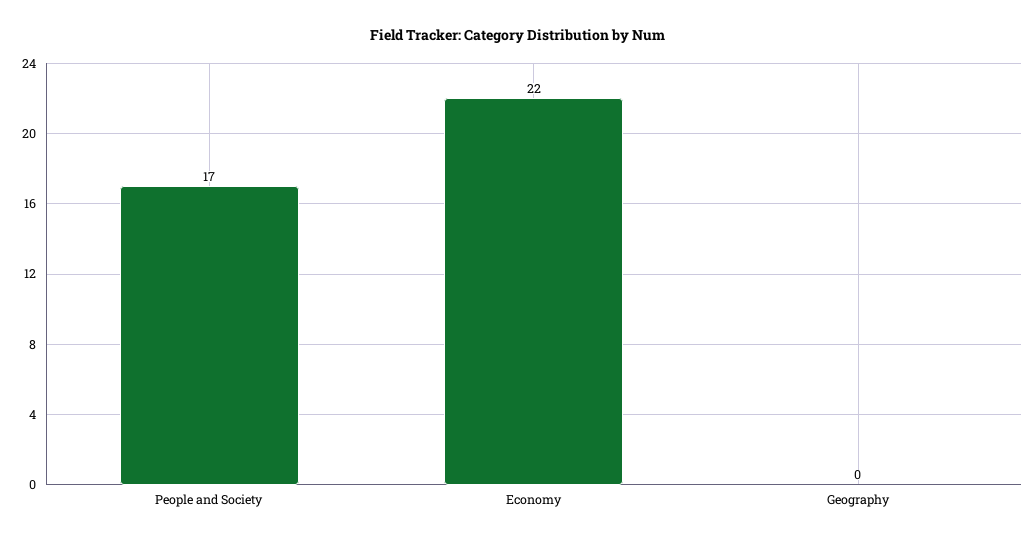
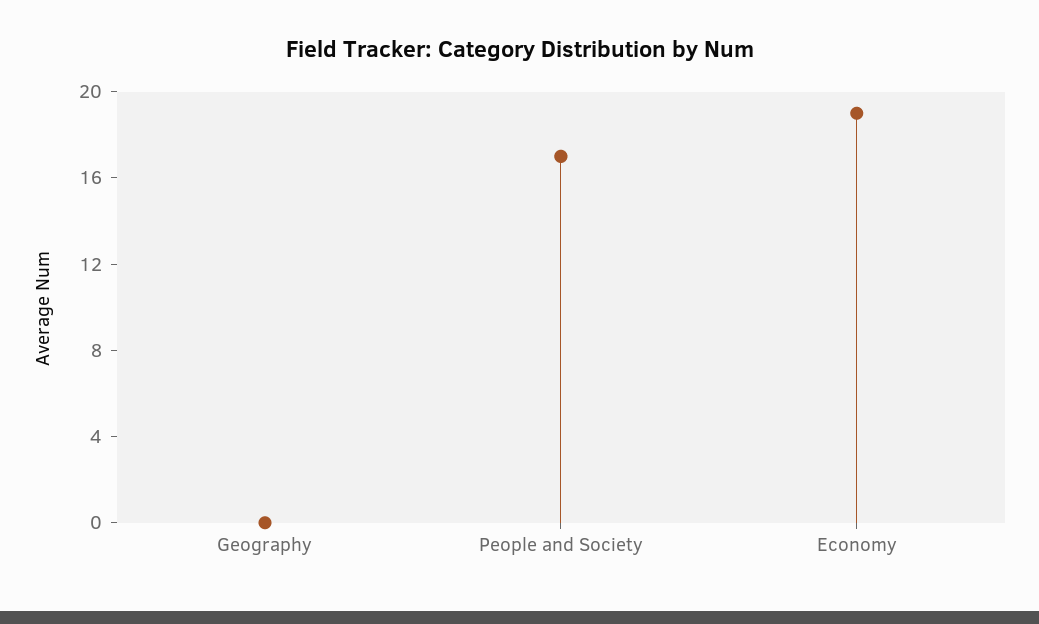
  {
    "People and Society": 17,
-   "Economy": 22,
+   "Economy": 19,
    "Geography": 0
  }

